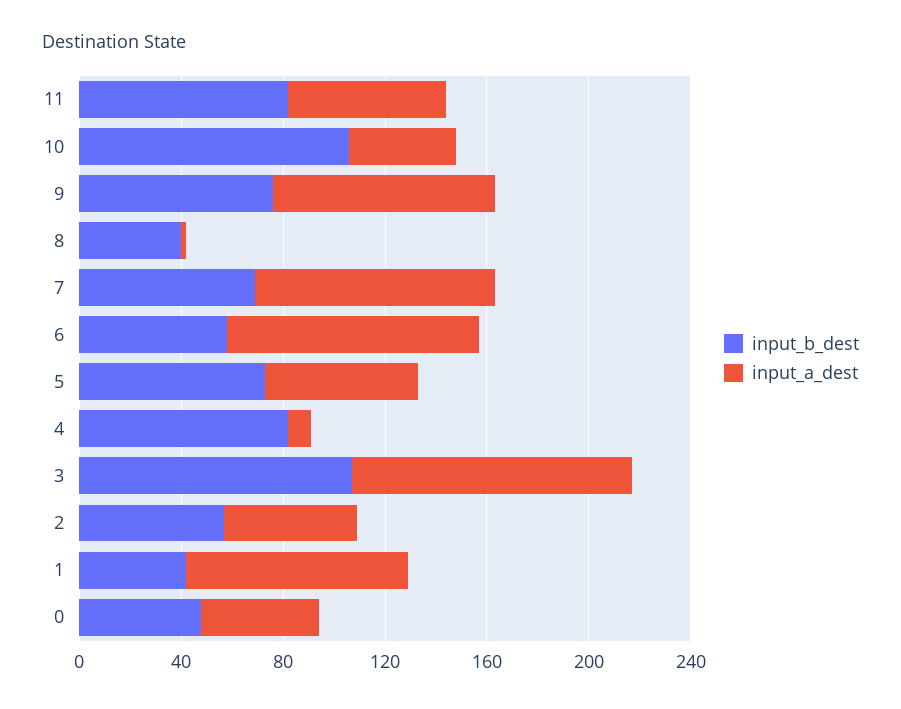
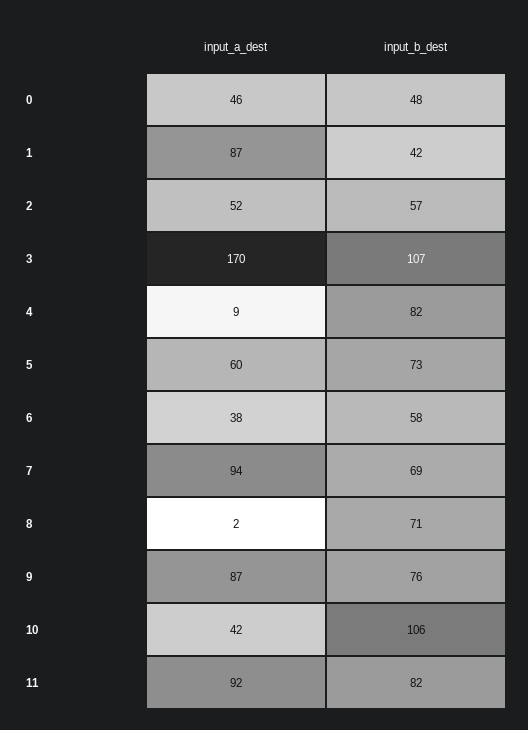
  {
    "input_b_dest": {
      "11": 82,
      "10": 106,
      "9": 76,
-     "8": 40,
+     "8": 71,
      "7": 69,
      "6": 58,
      "5": 73,
      "4": 82,
      "3": 107,
      "2": 57,
      "1": 42,
      "0": 48
    },
    "input_a_dest": {
-     "11": 60,
+     "11": 92,
      "10": 42,
      "9": 87,
      "8": 2,
      "7": 94,
-     "6": 100,
+     "6": 38,
      "5": 60,
      "4": 9,
-     "3": 110,
+     "3": 170,
      "2": 52,
      "1": 87,
      "0": 46
    }
  }

